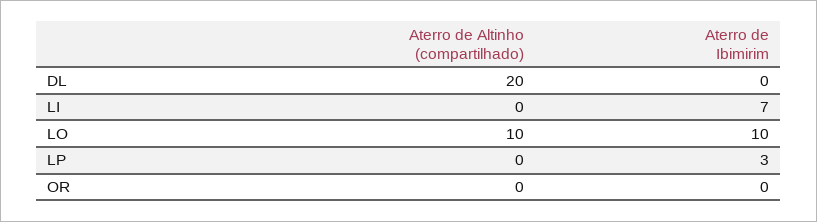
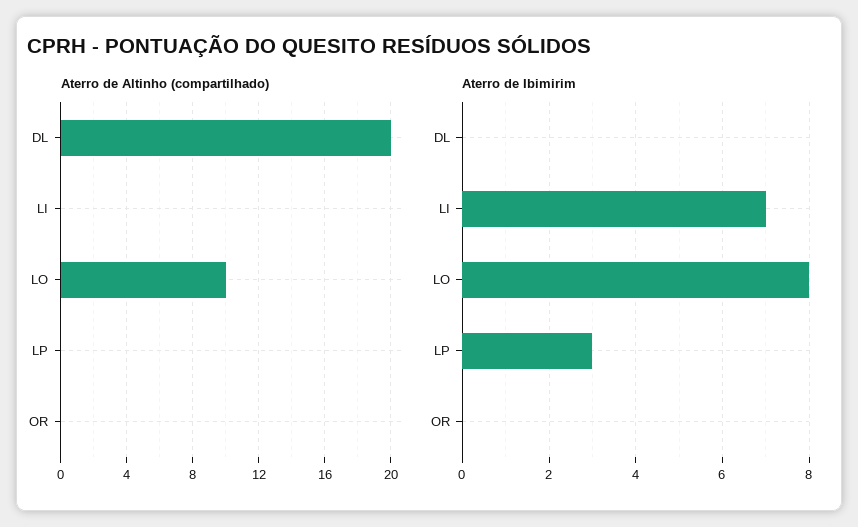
  {
    "Aterro de Altinho (compartilhado)": {
      "DL": 20,
      "LI": 0,
      "LO": 10,
      "LP": 0,
      "OR": 0
    },
    "Aterro de Ibimirim": {
      "DL": 0,
      "LI": 7,
-     "LO": 10,
+     "LO": 8,
      "LP": 3,
      "OR": 0
    }
  }

